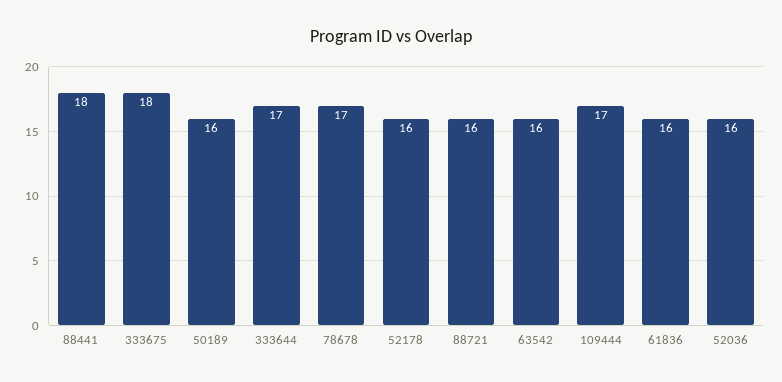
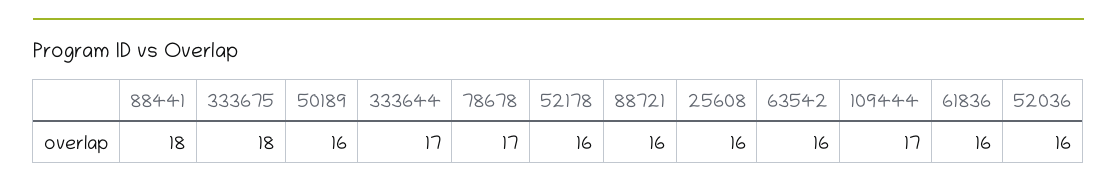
  {
    "88441": 18,
    "333675": 18,
    "50189": 16,
    "333644": 17,
    "78678": 17,
    "52178": 16,
    "88721": 16,
    "63542": 16,
    "109444": 17,
    "61836": 16,
-   "52036": 16
+   "52036": 16,
+   "25608": 16
  }

